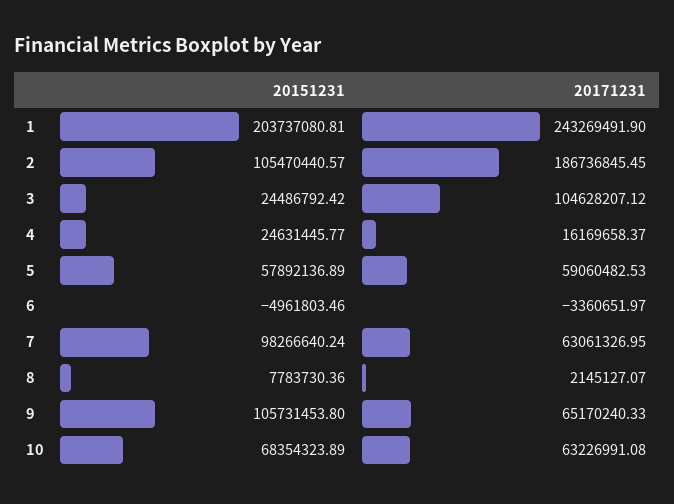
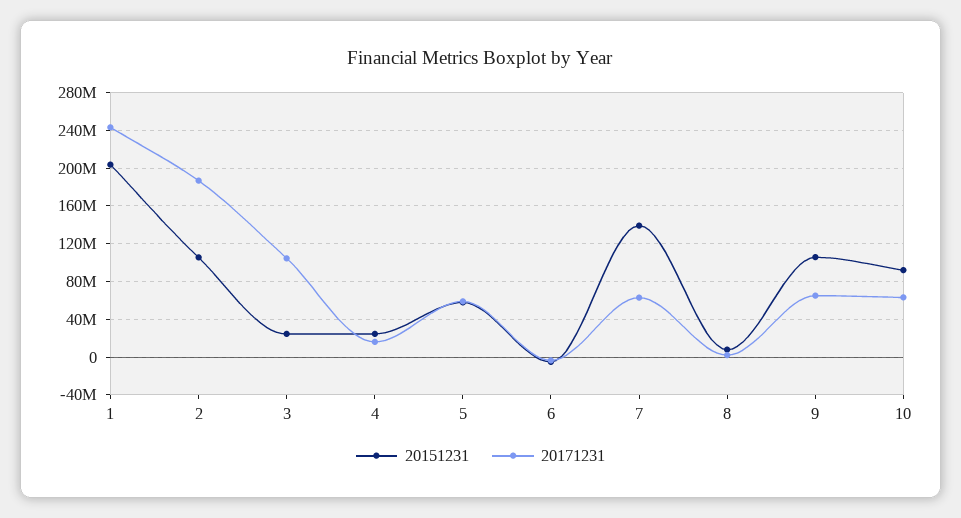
  {
    "20151231": {
      "1": 203737080.81,
      "2": 105470440.57,
      "3": 24486792.42,
      "4": 24631445.77,
      "5": 57892136.89,
      "6": -4961803.46,
-     "7": 98266640.24,
+     "7": 140000000,
      "8": 7783730.36,
      "9": 105731453.8,
-     "10": 68354323.89
+     "10": 90000000
    },
    "20171231": {
      "1": 243269491.9,
      "2": 186736845.45,
      "3": 104628207.12,
      "4": 16169658.37,
      "5": 59060482.53,
      "6": -3360651.97,
      "7": 63061326.95,
      "8": 2145127.07,
      "9": 65170240.33,
      "10": 63226991.08
    }
  }

